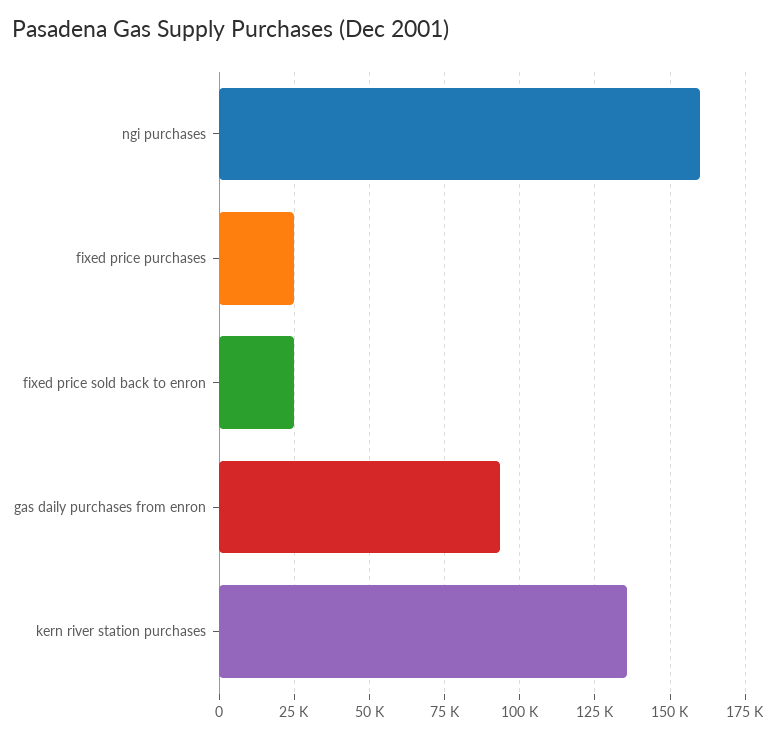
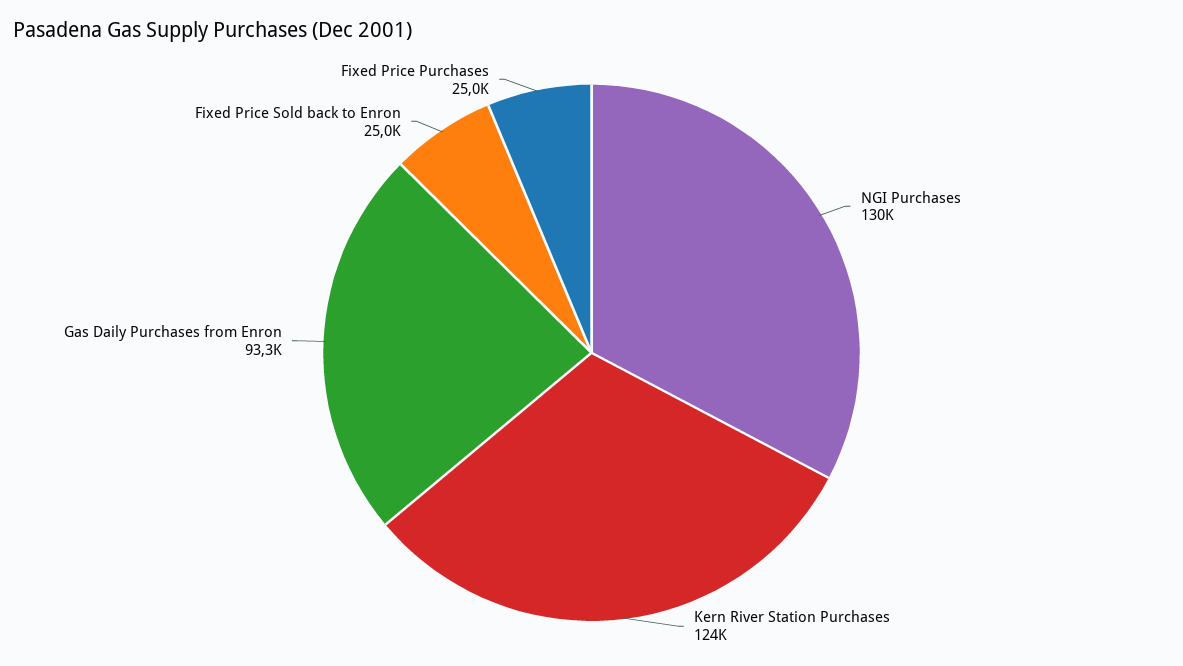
  {
-   "ngi purchases": 160000,
+   "ngi purchases": 130000,
    "fixed price purchases": 25000,
    "fixed price sold back to enron": 25000,
    "gas daily purchases from enron": 93300,
-   "kern river station purchases": 135000
+   "kern river station purchases": 124000
  }

